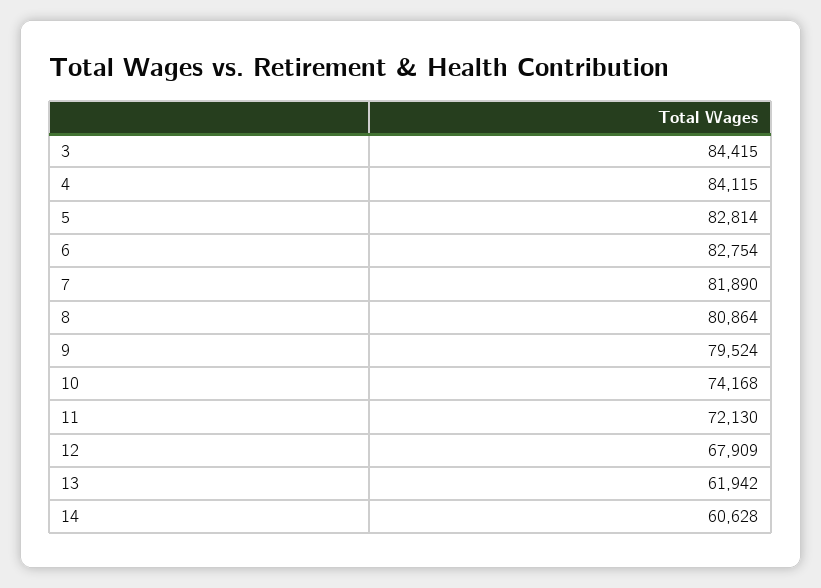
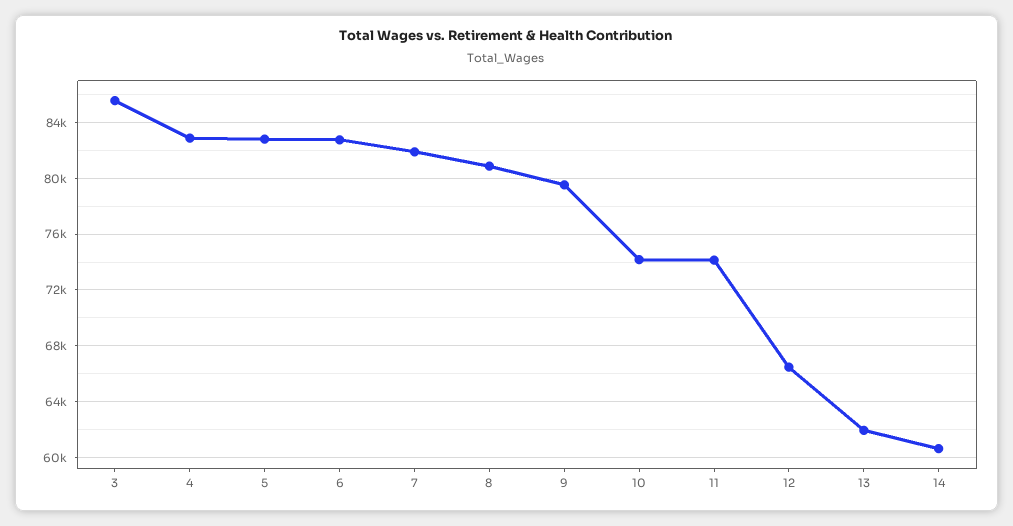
  {
-   "3": 84415,
+   "3": 85500,
-   "4": 84115,
+   "4": 83000,
    "5": 82814,
    "6": 82754,
    "7": 81890,
    "8": 80864,
    "9": 79524,
    "10": 74168,
-   "11": 72130,
+   "11": 74000,
-   "12": 67909,
+   "12": 66500,
    "13": 61942,
    "14": 60628
  }

